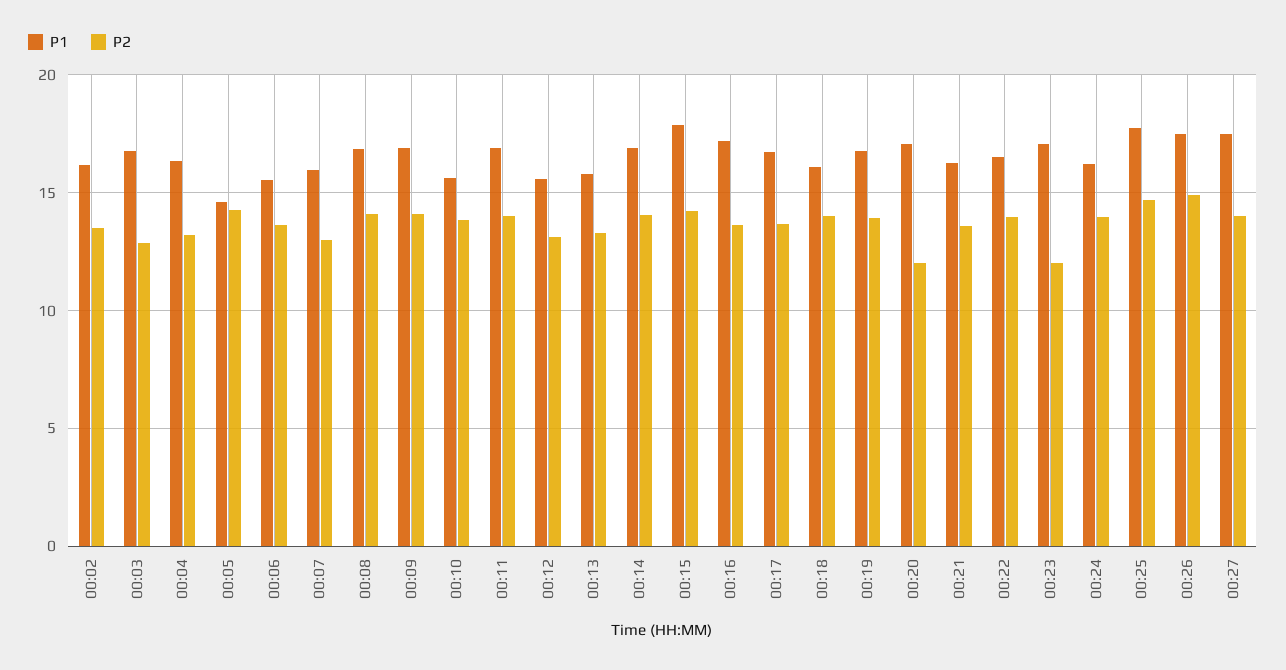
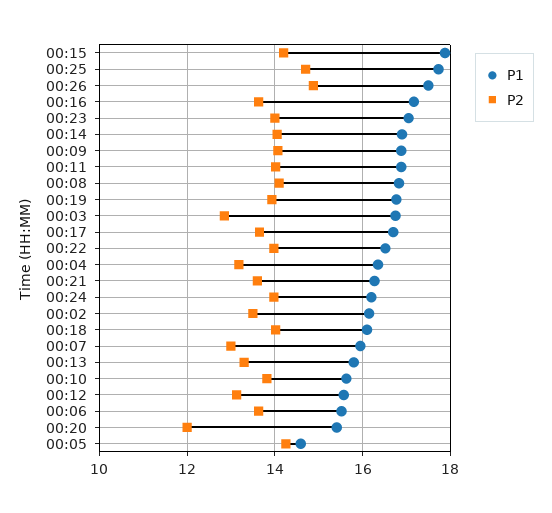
  {
    "P1": {
      "00:02": 16.2,
      "00:03": 16.8,
      "00:04": 16.4,
      "00:05": 14.6,
      "00:06": 15.6,
      "00:07": 16,
      "00:08": 16.8,
      "00:09": 16.8,
      "00:10": 15.6,
      "00:11": 16.8,
      "00:12": 15.6,
      "00:13": 15.8,
      "00:14": 17,
      "00:15": 17.8,
      "00:16": 17.2,
      "00:17": 16.8,
      "00:18": 16.2,
      "00:19": 16.8,
-     "00:20": 17,
+     "00:20": 15.4,
      "00:21": 16.2,
      "00:22": 16.6,
      "00:23": 17,
      "00:24": 16.2,
      "00:25": 17.8,
-     "00:26": 17.6,
+     "00:26": 17.6
-     "00:27": 17.5
    },
    "P2": {
      "00:02": 13.6,
      "00:03": 12.8,
      "00:04": 13.2,
      "00:05": 14.2,
      "00:06": 13.6,
      "00:07": 13,
      "00:08": 14.2,
      "00:09": 14,
      "00:10": 13.8,
      "00:11": 14,
      "00:12": 13.2,
      "00:13": 13.4,
      "00:14": 14,
      "00:15": 14.2,
      "00:16": 13.6,
      "00:17": 13.6,
      "00:18": 14,
      "00:19": 14,
      "00:20": 12,
      "00:21": 13.6,
      "00:22": 14,
-     "00:23": 12,
+     "00:23": 14,
      "00:24": 14,
      "00:25": 14.8,
-     "00:26": 14.8,
+     "00:26": 14.8
-     "00:27": 14
    }
  }

